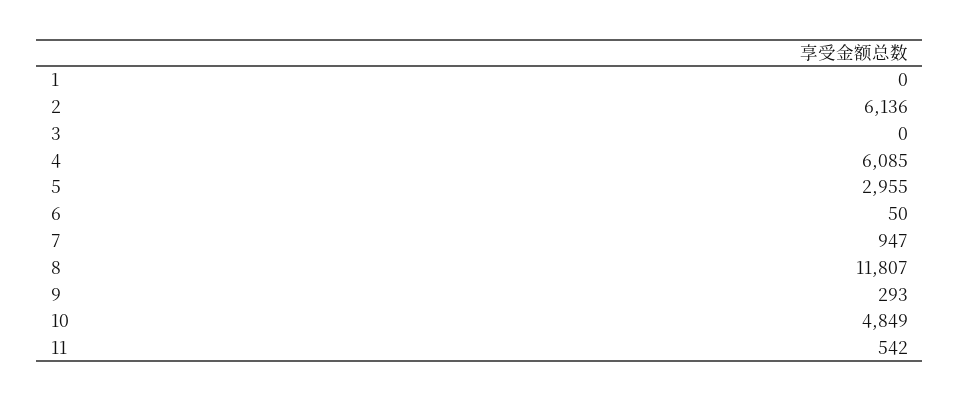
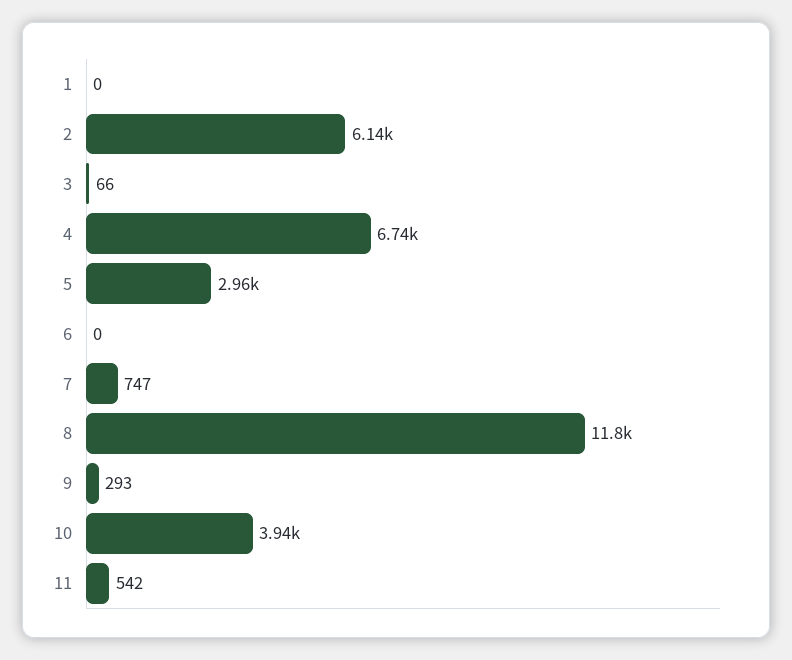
  {
    "1": 0,
    "2": 6136,
-   "3": 0,
+   "3": 66,
-   "4": 6085,
+   "4": 6740,
    "5": 2955,
-   "6": 50,
+   "6": 0,
-   "7": 947,
+   "7": 747,
    "8": 11807,
    "9": 293,
-   "10": 4849,
+   "10": 3940,
    "11": 542
  }

